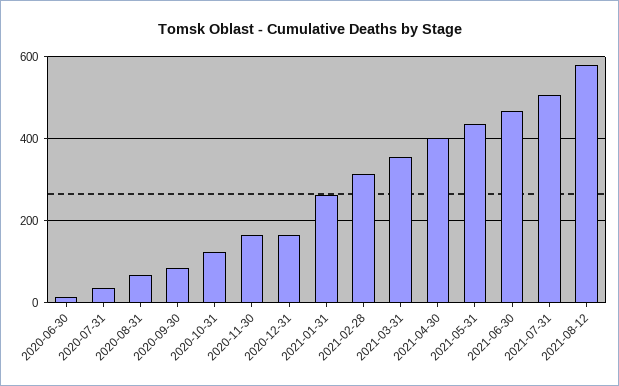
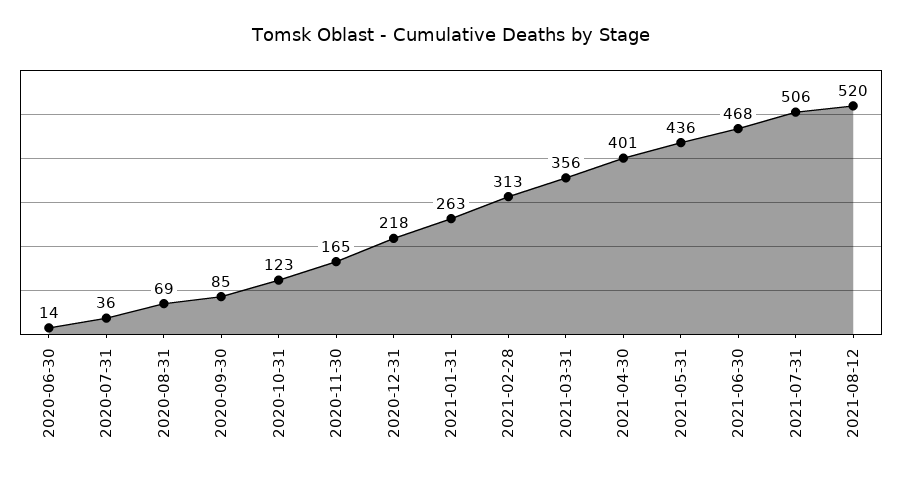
  {
    "2020-06-30": 14,
    "2020-07-31": 36,
    "2020-08-31": 69,
    "2020-09-30": 85,
    "2020-10-31": 123,
    "2020-11-30": 165,
-   "2020-12-31": 160,
+   "2020-12-31": 218,
    "2021-01-31": 263,
    "2021-02-28": 313,
    "2021-03-31": 356,
    "2021-04-30": 401,
    "2021-05-31": 436,
    "2021-06-30": 468,
    "2021-07-31": 506,
-   "2021-08-12": 580
+   "2021-08-12": 520
  }

